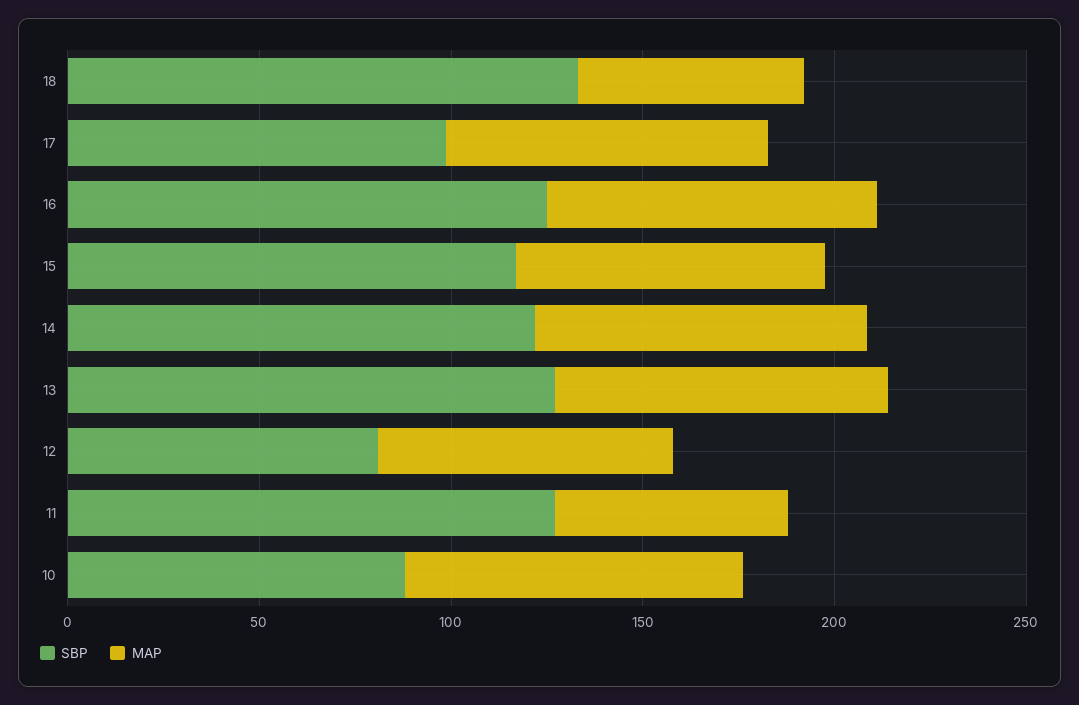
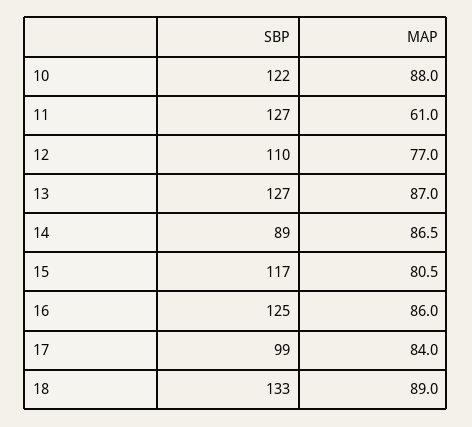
  {
    "SBP": {
      "18": 133,
      "17": 99,
      "16": 125,
      "15": 117,
-     "14": 120,
+     "14": 89,
      "13": 127,
-     "12": 80,
+     "12": 110,
      "11": 127,
-     "10": 90
+     "10": 122
    },
    "MAP": {
-     "18": 60,
+     "18": 89,
      "17": 84,
      "16": 86,
      "15": 80.5,
      "14": 86.5,
      "13": 87,
      "12": 77,
      "11": 61,
      "10": 88
    }
  }

